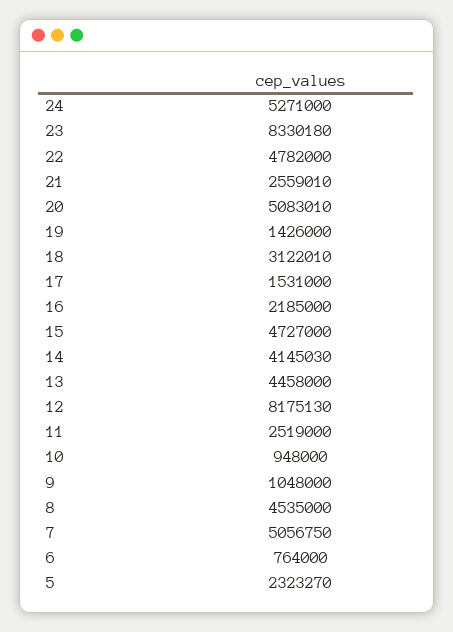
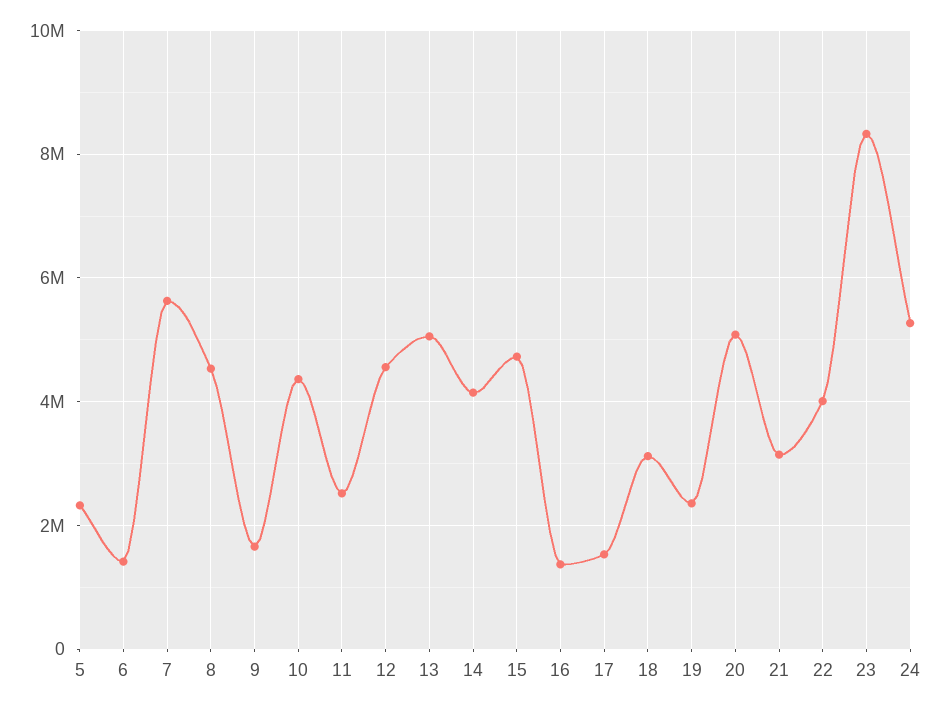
  {
    "24": 5271000,
    "23": 8330180,
-   "22": 4782000,
+   "22": 4000000,
-   "21": 2559010,
+   "21": 3200000,
    "20": 5083010,
-   "19": 1426000,
+   "19": 2400000,
    "18": 3122010,
    "17": 1531000,
-   "16": 2185000,
+   "16": 1400000,
    "15": 4727000,
    "14": 4145030,
-   "13": 4458000,
+   "13": 5000000,
-   "12": 8175130,
+   "12": 4600000,
    "11": 2519000,
-   "10": 948000,
+   "10": 4400000,
-   "9": 1048000,
+   "9": 1600000,
    "8": 4535000,
-   "7": 5056750,
+   "7": 5600000,
-   "6": 764000,
+   "6": 1400000,
    "5": 2323270
  }

